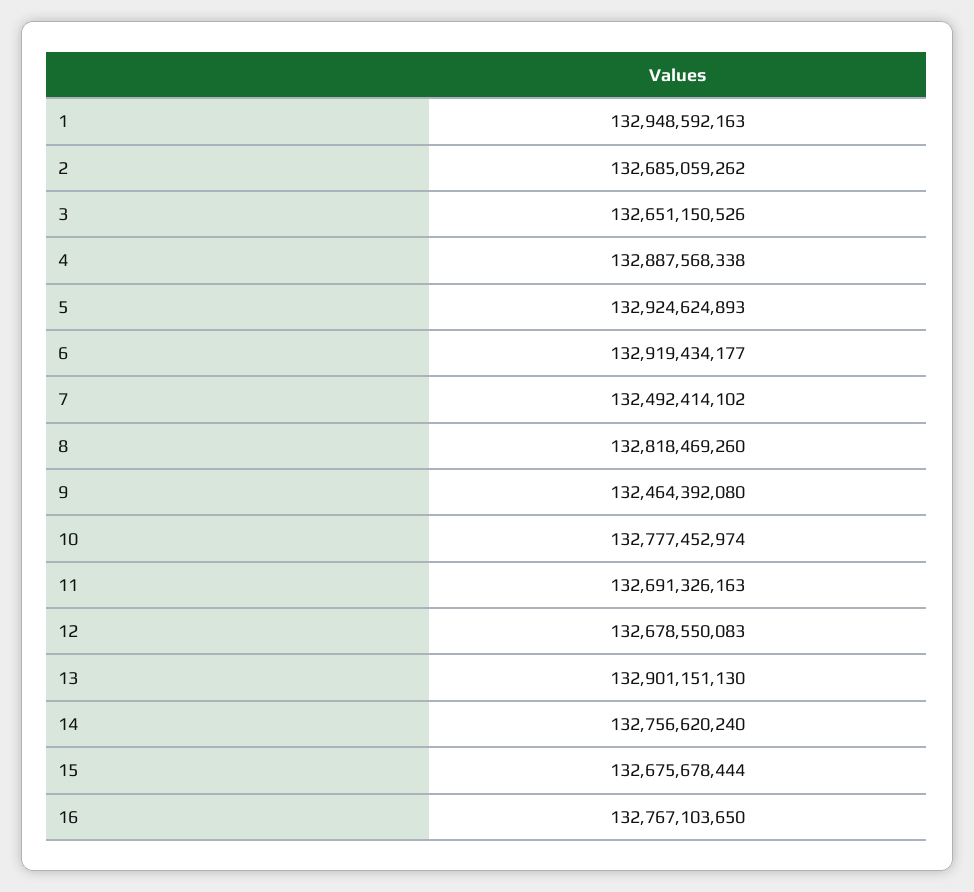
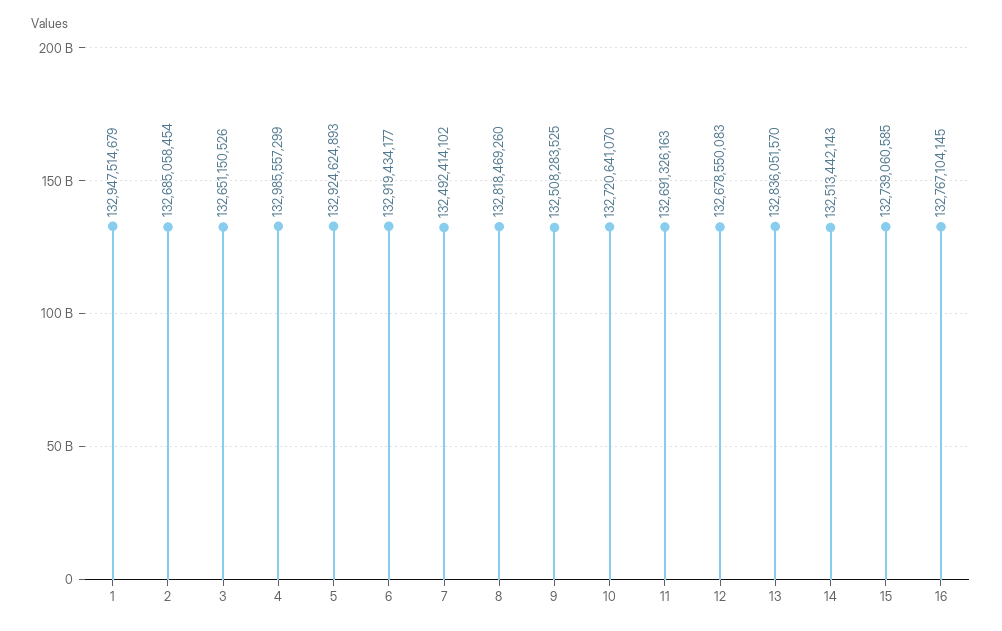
  {
-   "1": 132948592163,
+   "1": 132947514679,
-   "2": 132685059262,
+   "2": 132685058454,
    "3": 132651150526,
-   "4": 132887568338,
+   "4": 132985557299,
    "5": 132924624893,
    "6": 132919434177,
    "7": 132492414102,
    "8": 132818469260,
-   "9": 132464392080,
+   "9": 132508283525,
-   "10": 132777452974,
+   "10": 132720641070,
    "11": 132691326163,
    "12": 132678550083,
-   "13": 132901151130,
+   "13": 132836051570,
-   "14": 132756620240,
+   "14": 132513442143,
-   "15": 132675678444,
+   "15": 132739060585,
-   "16": 132767103650
+   "16": 132767104145
  }

